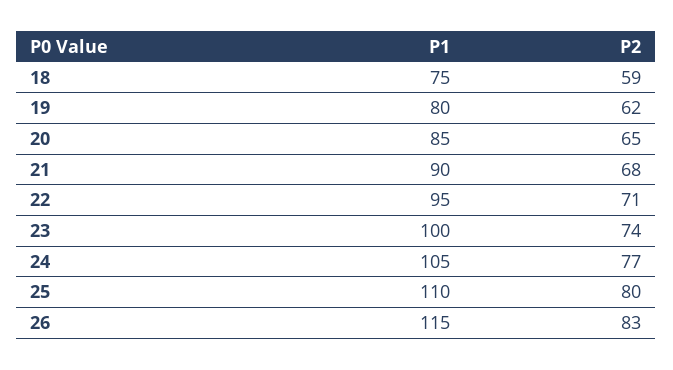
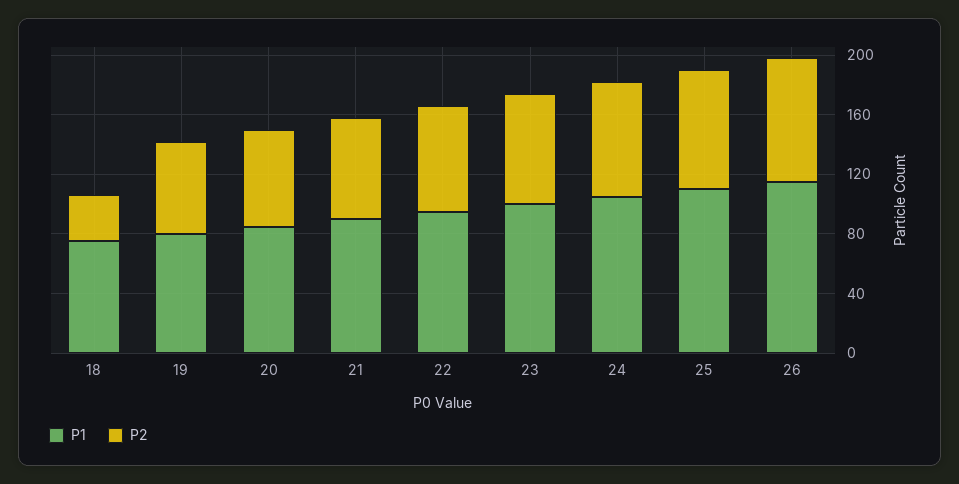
  {
    "P1": {
      "18": 75,
      "19": 80,
      "20": 85,
      "21": 90,
      "22": 95,
      "23": 100,
      "24": 105,
      "25": 110,
      "26": 115
    },
    "P2": {
-     "18": 59,
+     "18": 30,
      "19": 62,
      "20": 65,
      "21": 68,
      "22": 71,
      "23": 74,
      "24": 77,
      "25": 80,
      "26": 83
    }
  }

